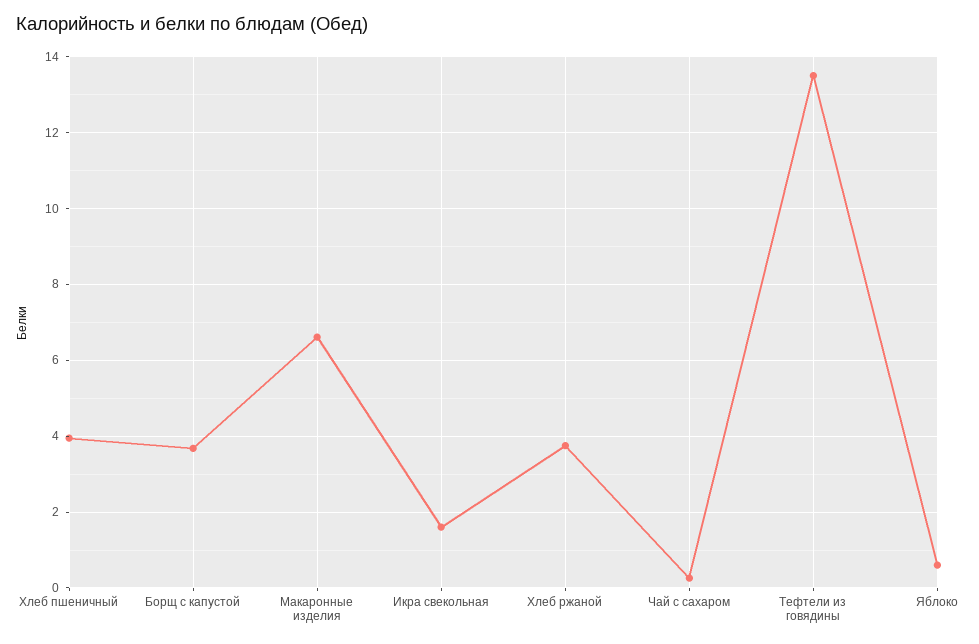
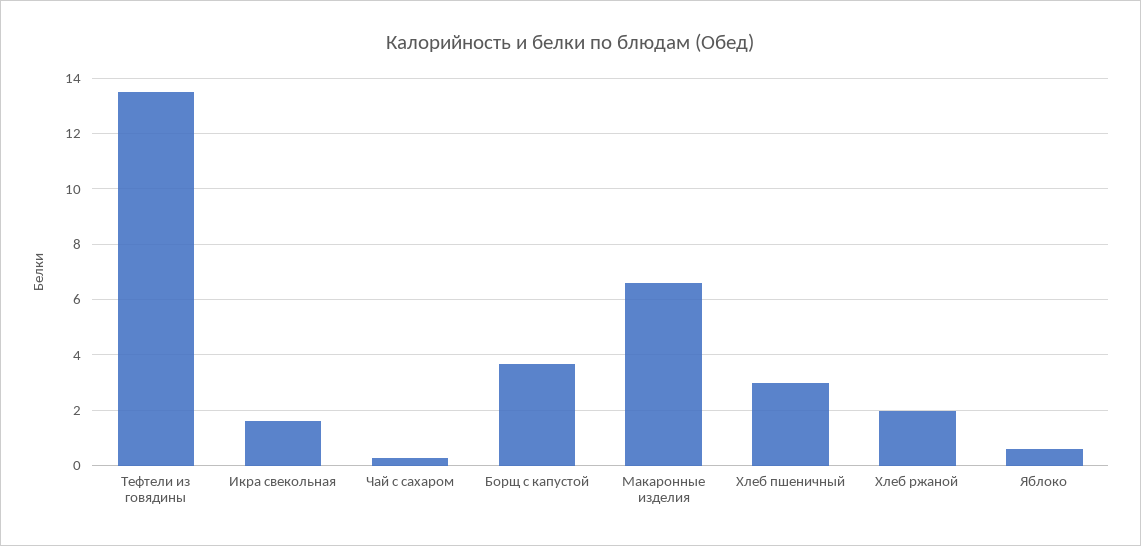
  {
-   "Хлеб пшеничный": 4,
+   "Хлеб пшеничный": 3,
    "Борщ с капустой": 3.6,
    "Макаронные изделия": 6.6,
    "Икра свекольная": 1.6,
-   "Хлеб ржаной": 3.8,
+   "Хлеб ржаной": 2,
    "Чай с сахаром": 0.2,
    "Тефтели из говядины": 13.6,
    "Яблоко": 0.6
  }

